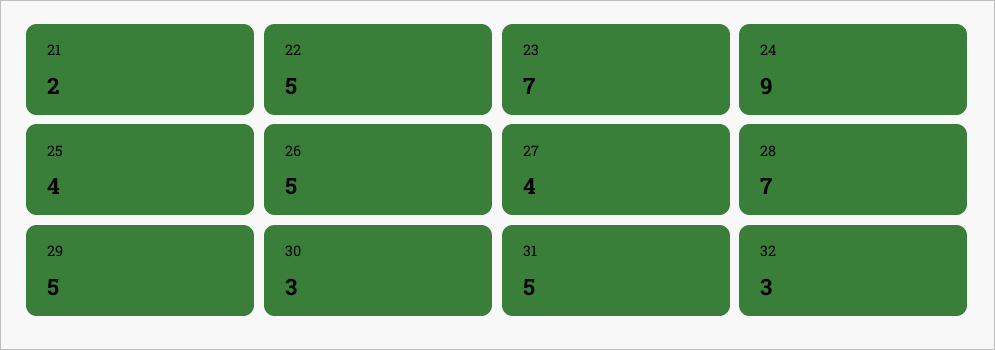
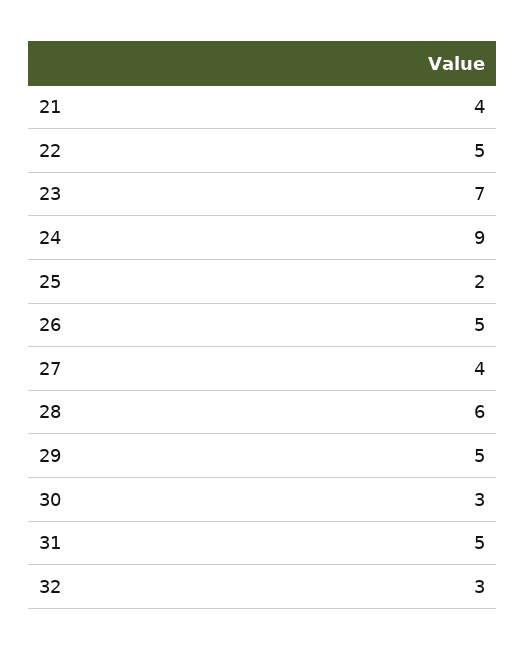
  {
-   "21": 2,
+   "21": 4,
    "22": 5,
    "23": 7,
    "24": 9,
-   "25": 4,
+   "25": 2,
    "26": 5,
    "27": 4,
-   "28": 7,
+   "28": 6,
    "29": 5,
    "30": 3,
    "31": 5,
    "32": 3
  }

